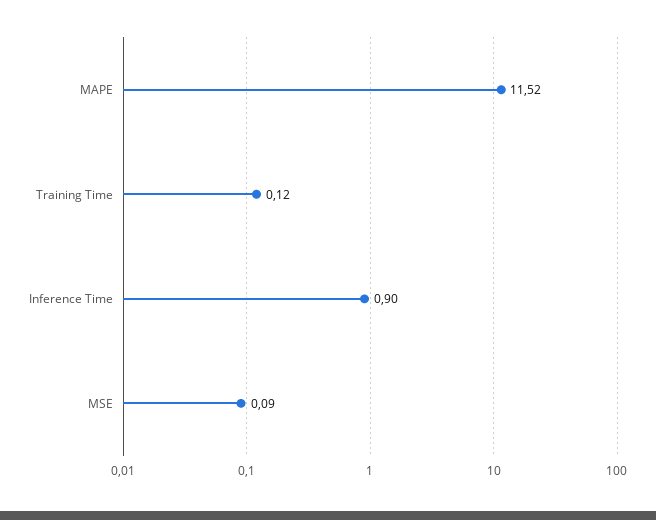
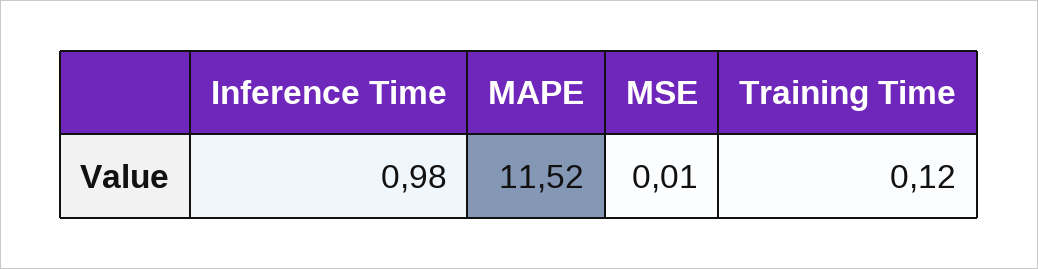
  {
    "MAPE": 11.52,
    "Training Time": 0.12,
-   "Inference Time": 0.9,
+   "Inference Time": 0.98,
-   "MSE": 0.09
+   "MSE": 0.01
  }

